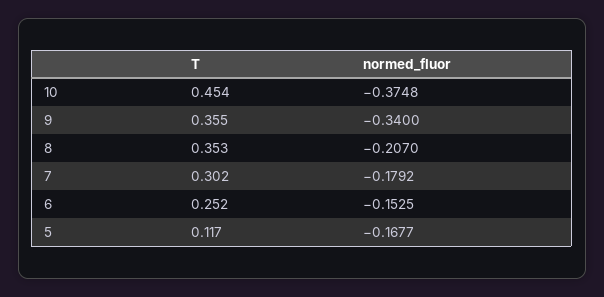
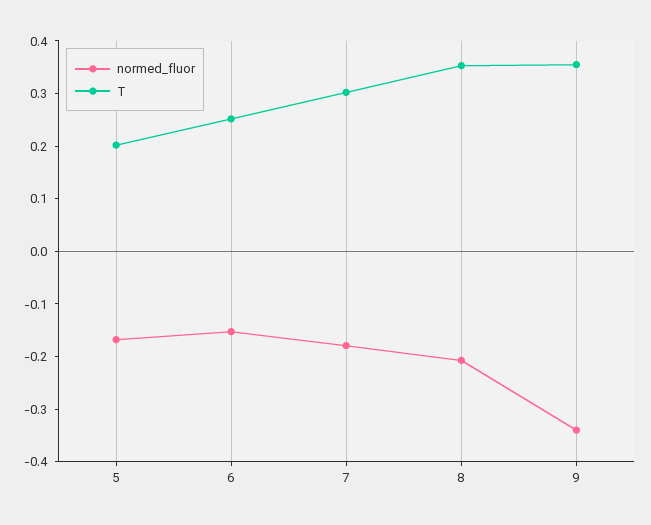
  {
    "T": {
-     "10": 0.454,
      "9": 0.355,
      "8": 0.353,
      "7": 0.302,
      "6": 0.252,
-     "5": 0.117
+     "5": 0.2
    },
    "normed_fluor": {
-     "10": -0.3748,
      "9": -0.34,
      "8": -0.207,
      "7": -0.1792,
      "6": -0.1525,
      "5": -0.1677
    }
  }

